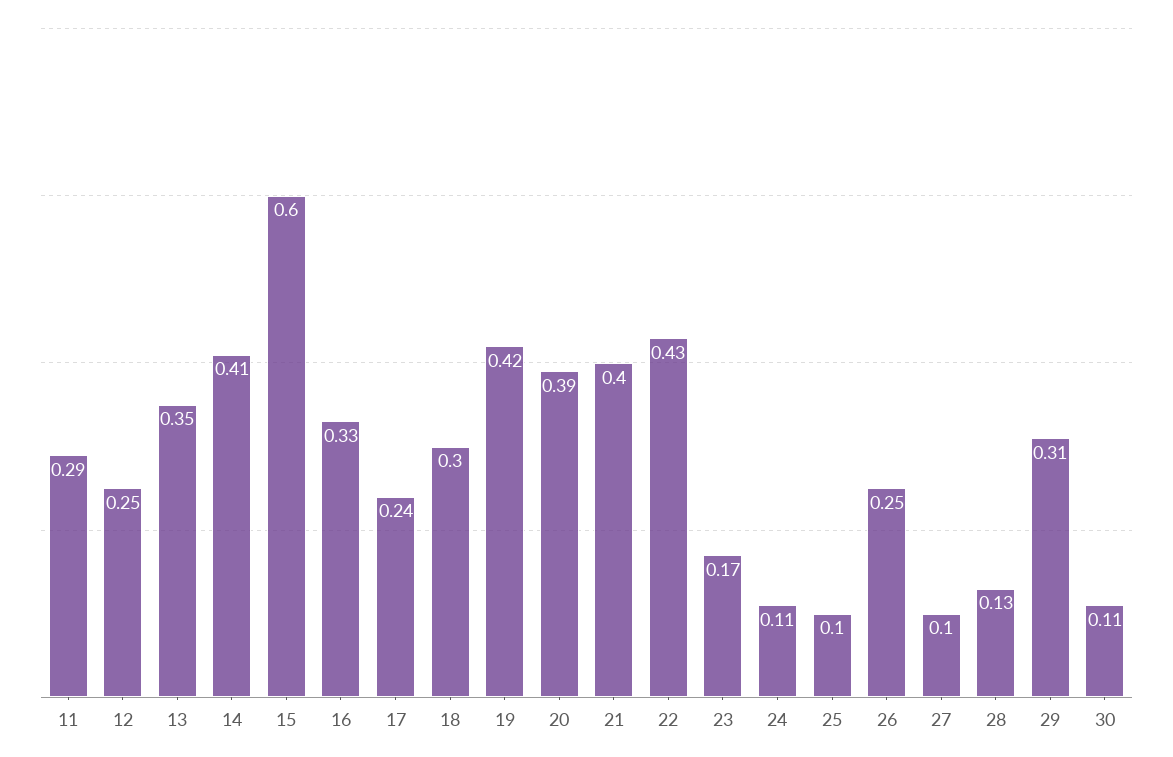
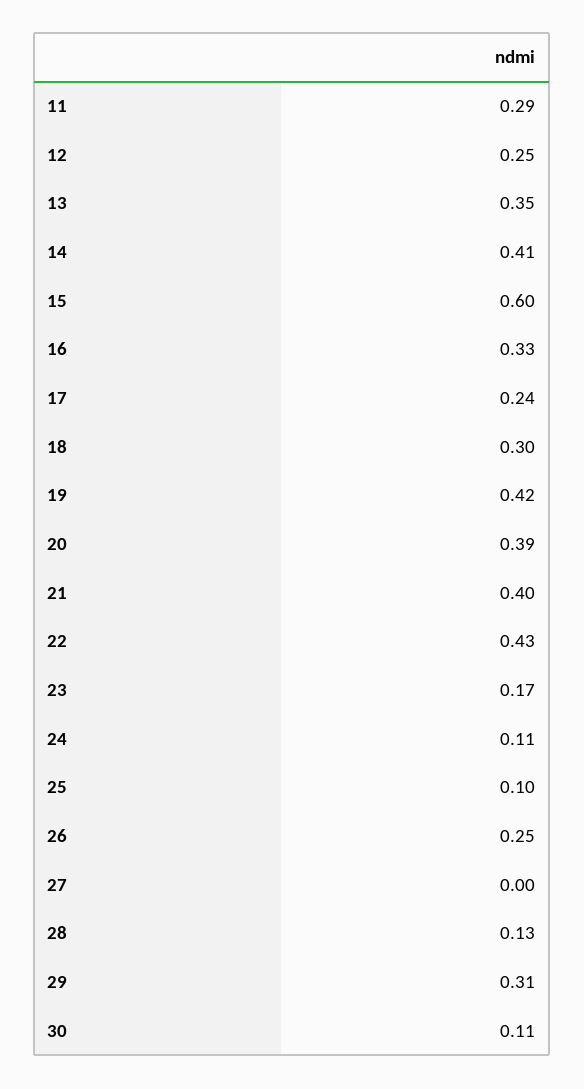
  {
    "11": 0.29,
    "12": 0.25,
    "13": 0.35,
    "14": 0.41,
    "15": 0.6,
    "16": 0.33,
    "17": 0.24,
    "18": 0.3,
    "19": 0.42,
    "20": 0.39,
    "21": 0.4,
    "22": 0.43,
    "23": 0.17,
    "24": 0.11,
    "25": 0.1,
    "26": 0.25,
-   "27": 0.1,
+   "27": 0,
    "28": 0.13,
    "29": 0.31,
    "30": 0.11
  }

